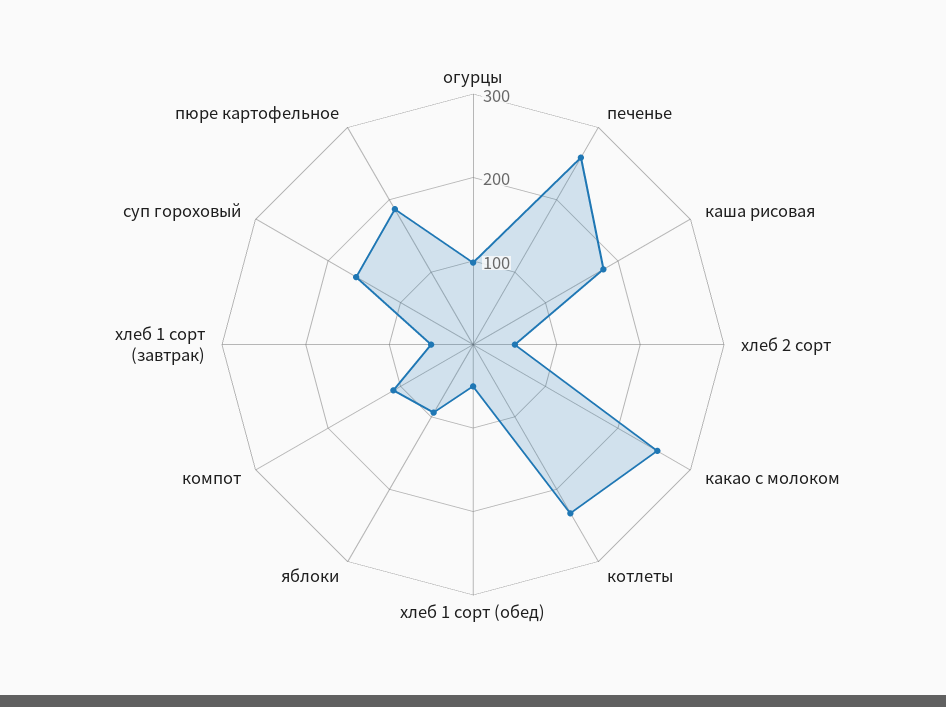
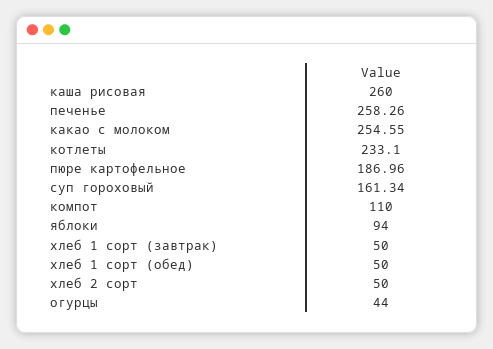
  {
-   "огурцы": 100,
+   "огурцы": 44,
    "печенье": 258.26,
-   "каша рисовая": 180,
+   "каша рисовая": 260,
    "хлеб 2 сорт": 50,
    "какао с молоком": 254.55,
    "котлеты": 233.1,
    "хлеб 1 сорт (обед)": 50,
    "яблоки": 94,
    "компот": 110,
    "хлеб 1 сорт (завтрак)": 50,
    "суп гороховый": 161.34,
    "пюре картофельное": 186.96
  }

